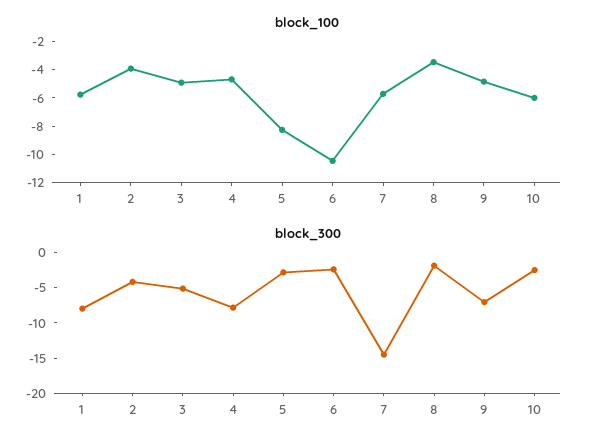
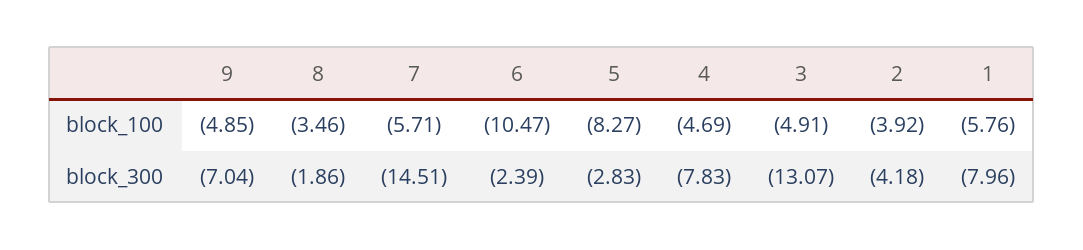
  {
    "block_100": {
      "1": -5.76,
      "2": -3.92,
      "3": -4.91,
      "4": -4.69,
      "5": -8.27,
      "6": -10.47,
      "7": -5.71,
      "8": -3.46,
-     "9": -4.85,
+     "9": -4.85
-     "10": -6
    },
    "block_300": {
      "1": -7.96,
      "2": -4.18,
-     "3": -5,
+     "3": -13.07,
      "4": -7.83,
      "5": -2.83,
      "6": -2.39,
      "7": -14.51,
      "8": -1.86,
-     "9": -7.04,
+     "9": -7.04
-     "10": -2.5
    }
  }

